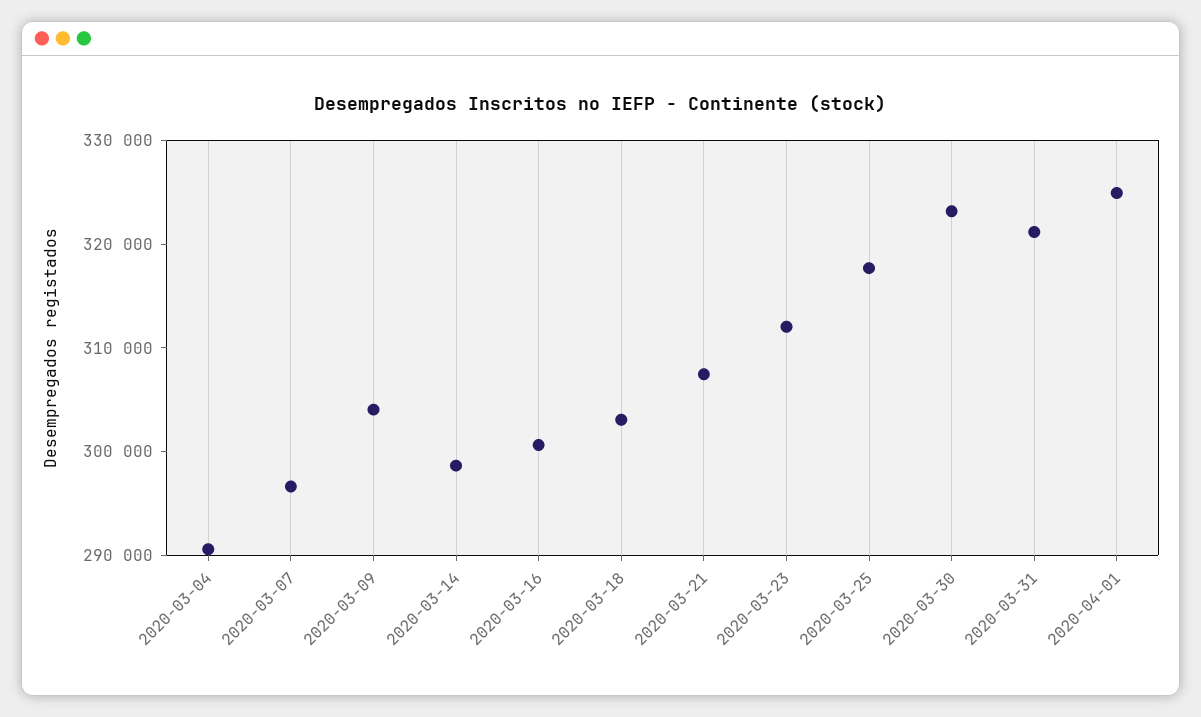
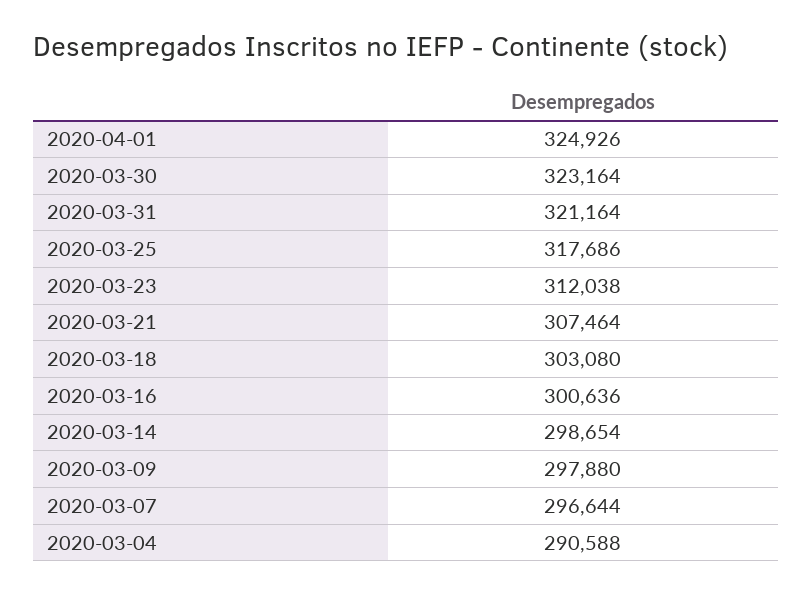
  {
    "2020-03-04": 290588,
    "2020-03-07": 296644,
-   "2020-03-09": 304000,
+   "2020-03-09": 297880,
    "2020-03-14": 298654,
    "2020-03-16": 300636,
    "2020-03-18": 303080,
    "2020-03-21": 307464,
    "2020-03-23": 312038,
    "2020-03-25": 317686,
    "2020-03-30": 323164,
    "2020-03-31": 321164,
    "2020-04-01": 324926
  }

